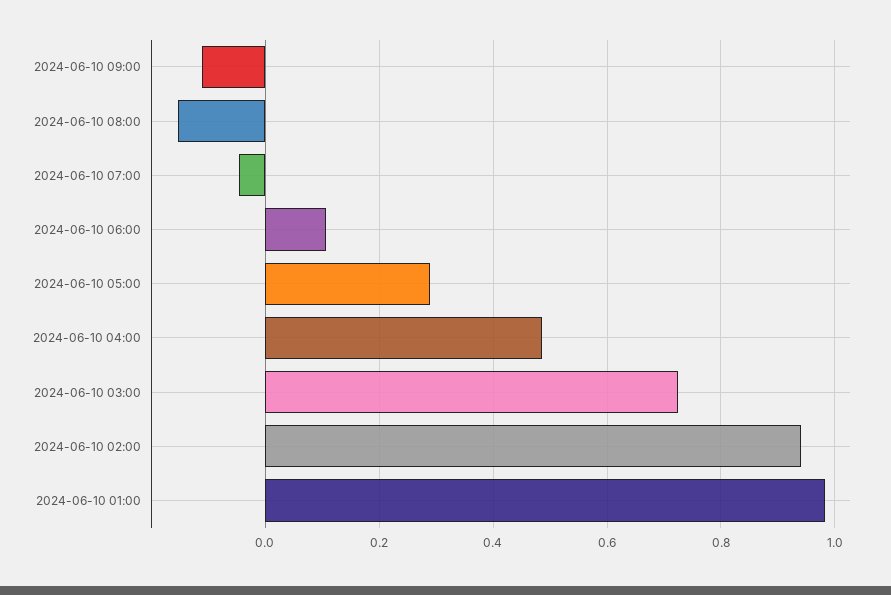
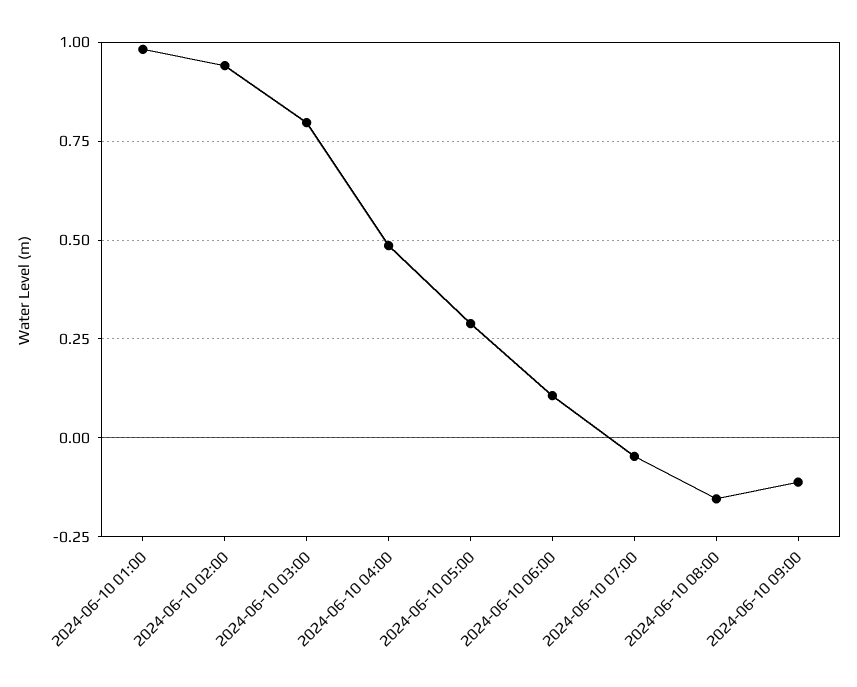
  {
    "2024-06-10 09:00": -0.12,
    "2024-06-10 08:00": -0.16,
    "2024-06-10 07:00": -0.04,
    "2024-06-10 06:00": 0.1,
    "2024-06-10 05:00": 0.28,
    "2024-06-10 04:00": 0.48,
-   "2024-06-10 03:00": 0.72,
+   "2024-06-10 03:00": 0.8,
    "2024-06-10 02:00": 0.94,
    "2024-06-10 01:00": 0.98
  }

